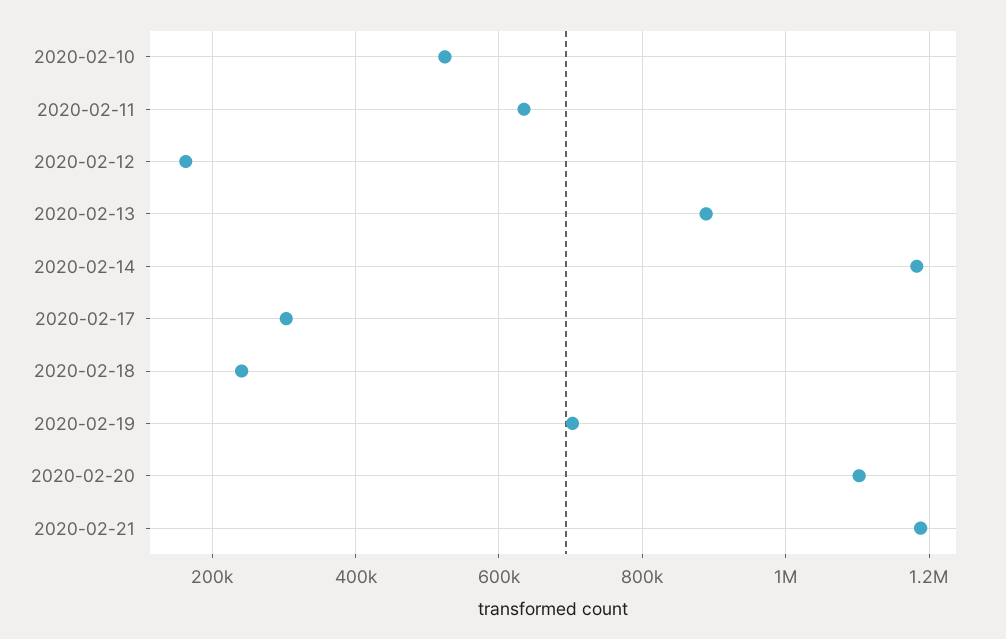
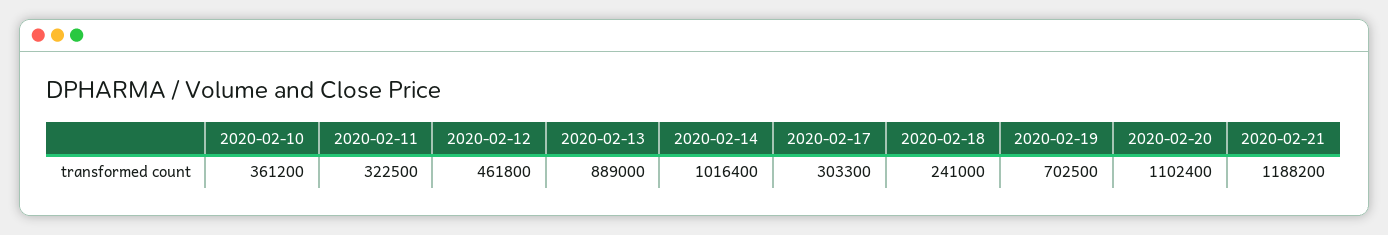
  {
-   "2020-02-10": 520000,
+   "2020-02-10": 361200,
-   "2020-02-11": 640000,
+   "2020-02-11": 322500,
-   "2020-02-12": 160000,
+   "2020-02-12": 461800,
    "2020-02-13": 889000,
-   "2020-02-14": 1180000,
+   "2020-02-14": 1016400,
    "2020-02-17": 303300,
    "2020-02-18": 241000,
    "2020-02-19": 702500,
    "2020-02-20": 1102400,
    "2020-02-21": 1188200
  }

